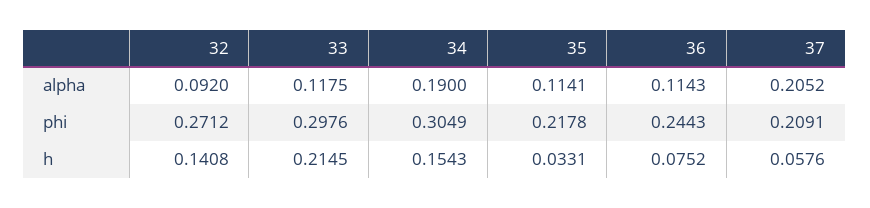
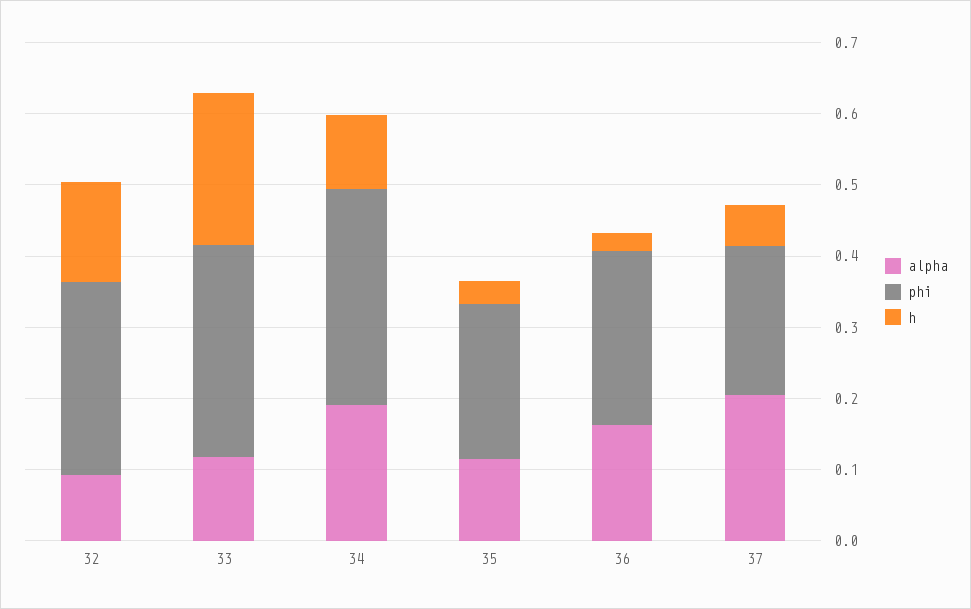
  {
    "alpha": {
      "32": 0.092,
      "33": 0.1175,
      "34": 0.19,
      "35": 0.1141,
-     "36": 0.1143,
+     "36": 0.16,
      "37": 0.2052
    },
    "phi": {
      "32": 0.2712,
      "33": 0.2976,
      "34": 0.3049,
      "35": 0.2178,
      "36": 0.2443,
      "37": 0.2091
    },
    "h": {
      "32": 0.1408,
      "33": 0.2145,
-     "34": 0.1543,
+     "34": 0.1,
      "35": 0.0331,
-     "36": 0.0752,
+     "36": 0.02,
      "37": 0.0576
    }
  }

